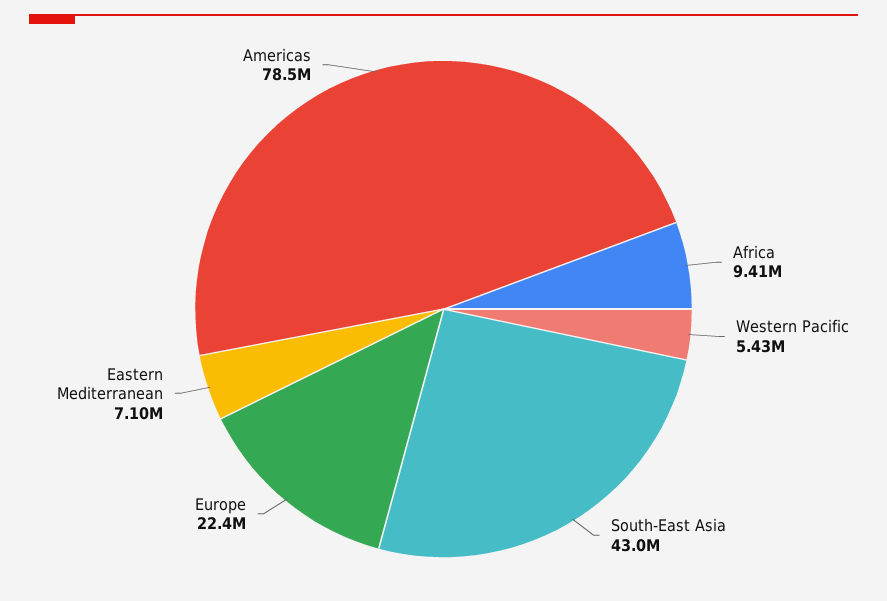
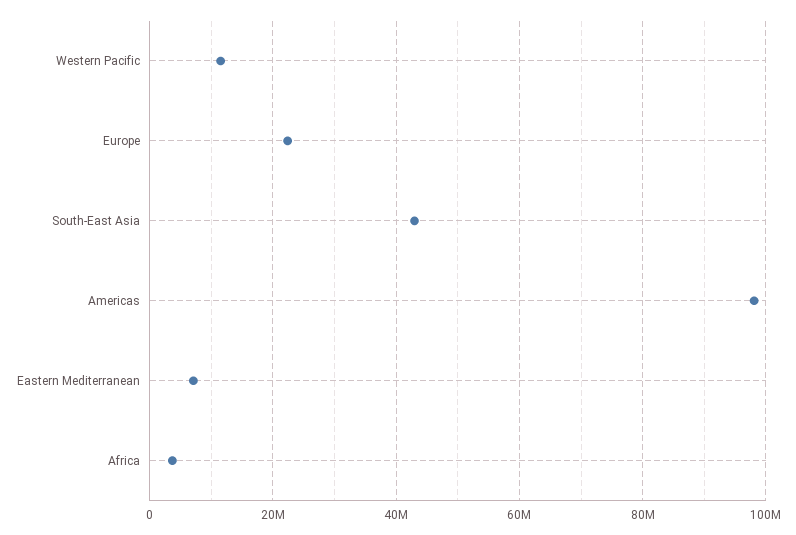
  {
-   "Africa": 9410000,
+   "Africa": 4000000,
-   "Western Pacific": 5430000,
+   "Western Pacific": 12000000,
    "South-East Asia": 43000000,
    "Europe": 22400000,
    "Eastern Mediterranean": 7100000,
-   "Americas": 78500000
+   "Americas": 98000000
  }

